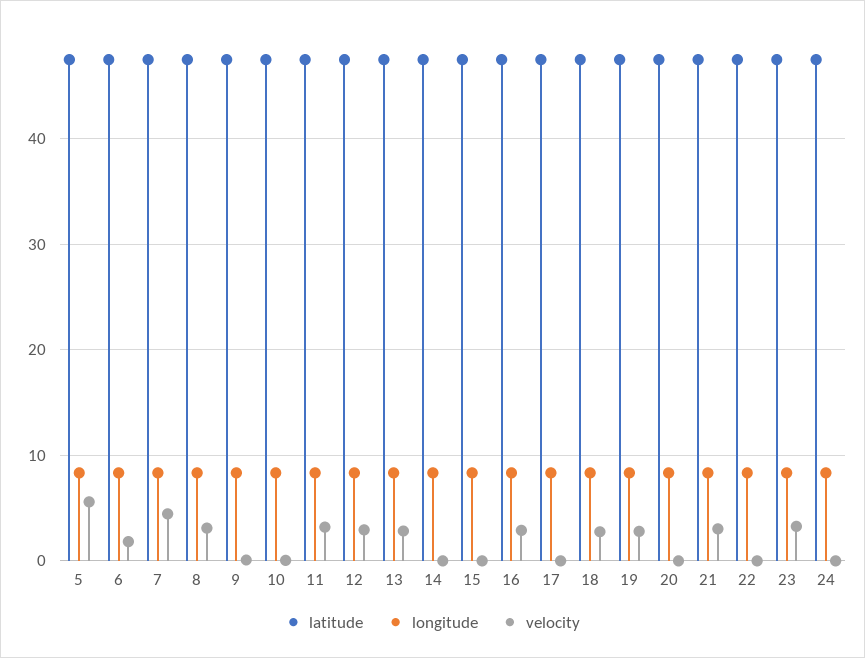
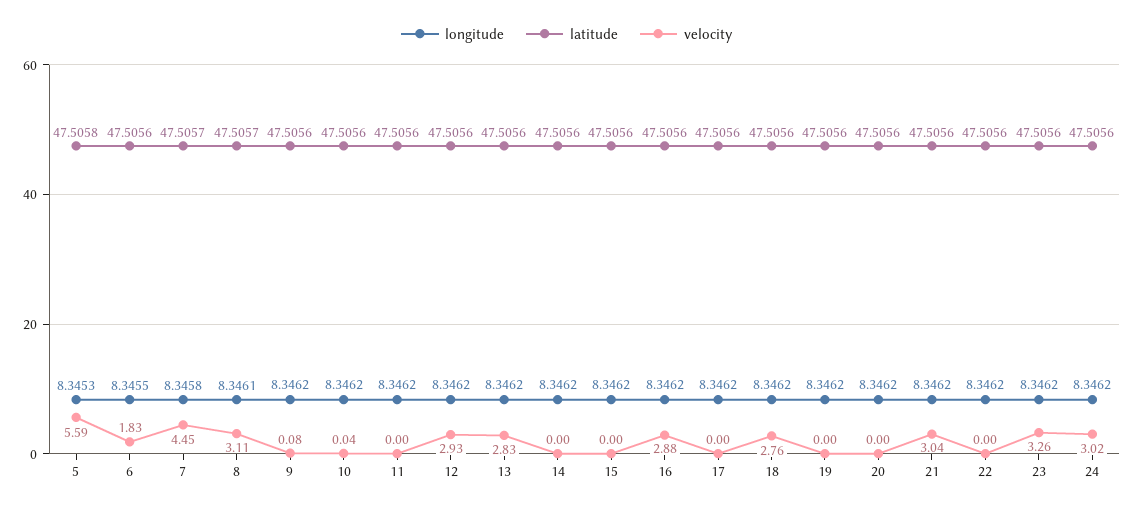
  {
    "latitude": {
      "5": 47.5058,
      "6": 47.5056,
      "7": 47.5057,
      "8": 47.5057,
      "9": 47.5056,
      "10": 47.5056,
      "11": 47.5056,
      "12": 47.5056,
      "13": 47.5056,
      "14": 47.5056,
      "15": 47.5056,
      "16": 47.5056,
      "17": 47.5056,
      "18": 47.5056,
      "19": 47.5056,
      "20": 47.5056,
      "21": 47.5056,
      "22": 47.5056,
      "23": 47.5056,
      "24": 47.5056
    },
    "longitude": {
      "5": 8.3453,
      "6": 8.3455,
      "7": 8.3458,
      "8": 8.3461,
      "9": 8.3462,
      "10": 8.3462,
      "11": 8.3462,
      "12": 8.3462,
      "13": 8.3462,
      "14": 8.3462,
      "15": 8.3462,
      "16": 8.3462,
      "17": 8.3462,
      "18": 8.3462,
      "19": 8.3462,
      "20": 8.3462,
      "21": 8.3462,
      "22": 8.3462,
      "23": 8.3462,
      "24": 8.3462
    },
    "velocity": {
      "5": 5.59,
      "6": 1.83,
      "7": 4.45,
      "8": 3.11,
      "9": 0.08,
      "10": 0.04,
-     "11": 3,
+     "11": 0,
      "12": 2.93,
      "13": 2.83,
      "14": 0,
      "15": 0,
      "16": 2.88,
      "17": 0,
      "18": 2.76,
-     "19": 3,
+     "19": 0,
      "20": 0,
      "21": 3.04,
      "22": 0,
      "23": 3.26,
-     "24": 0
+     "24": 3.02
    }
  }

